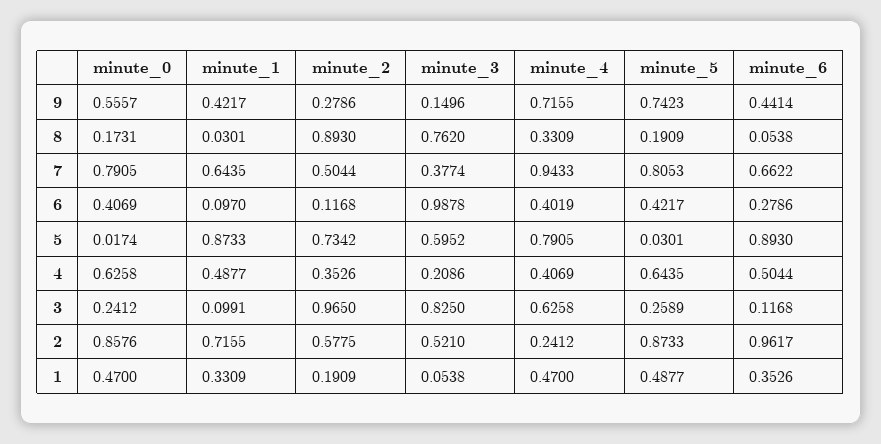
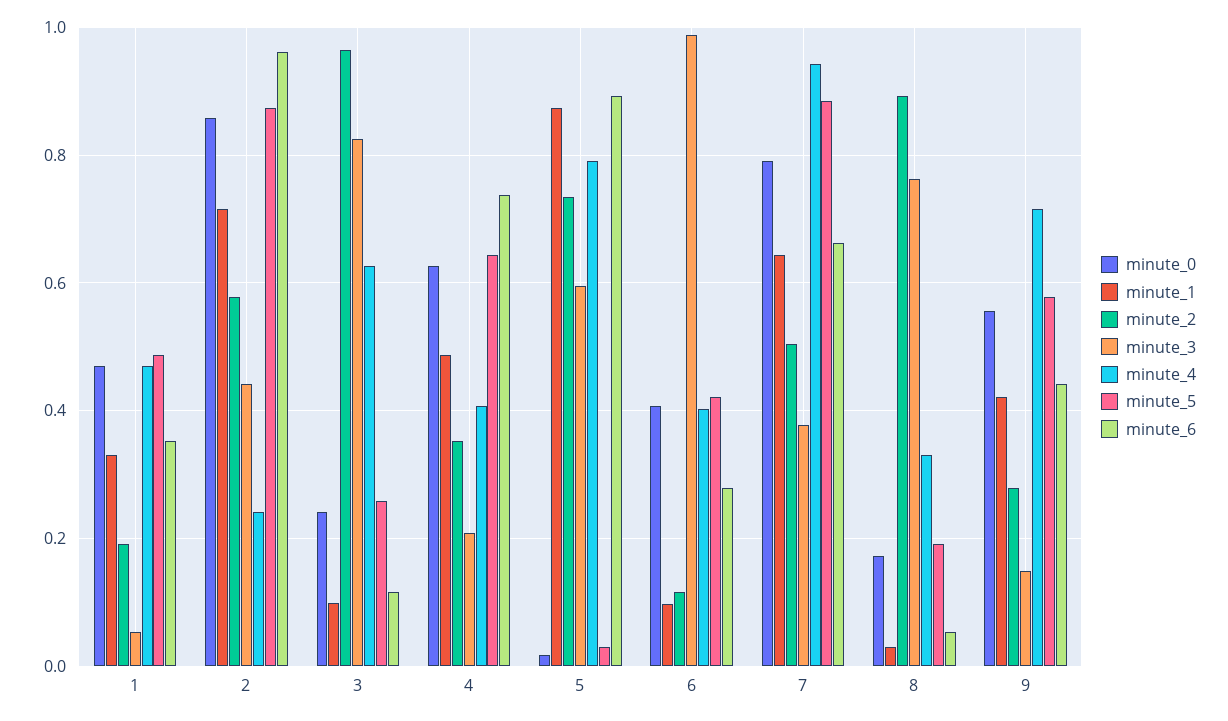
  {
    "minute_0": {
      "9": 0.5557,
      "8": 0.1731,
      "7": 0.7905,
      "6": 0.4069,
      "5": 0.0174,
      "4": 0.6258,
      "3": 0.2412,
      "2": 0.8576,
      "1": 0.47
    },
    "minute_1": {
      "9": 0.4217,
      "8": 0.0301,
      "7": 0.6435,
      "6": 0.097,
      "5": 0.8733,
      "4": 0.4877,
      "3": 0.0991,
      "2": 0.7155,
      "1": 0.3309
    },
    "minute_2": {
      "9": 0.2786,
      "8": 0.893,
      "7": 0.5044,
      "6": 0.1168,
      "5": 0.7342,
      "4": 0.3526,
      "3": 0.965,
      "2": 0.5775,
      "1": 0.1909
    },
    "minute_3": {
      "9": 0.1496,
      "8": 0.762,
      "7": 0.3774,
      "6": 0.9878,
      "5": 0.5952,
      "4": 0.2086,
      "3": 0.825,
-     "2": 0.521,
+     "2": 0.44,
      "1": 0.0538
    },
    "minute_4": {
      "9": 0.7155,
      "8": 0.3309,
      "7": 0.9433,
      "6": 0.4019,
      "5": 0.7905,
      "4": 0.4069,
      "3": 0.6258,
      "2": 0.2412,
      "1": 0.47
    },
    "minute_5": {
-     "9": 0.7423,
+     "9": 0.58,
      "8": 0.1909,
-     "7": 0.8053,
+     "7": 0.88,
      "6": 0.4217,
      "5": 0.0301,
      "4": 0.6435,
      "3": 0.2589,
      "2": 0.8733,
      "1": 0.4877
    },
    "minute_6": {
      "9": 0.4414,
      "8": 0.0538,
      "7": 0.6622,
      "6": 0.2786,
      "5": 0.893,
-     "4": 0.5044,
+     "4": 0.74,
      "3": 0.1168,
      "2": 0.9617,
      "1": 0.3526
    }
  }

